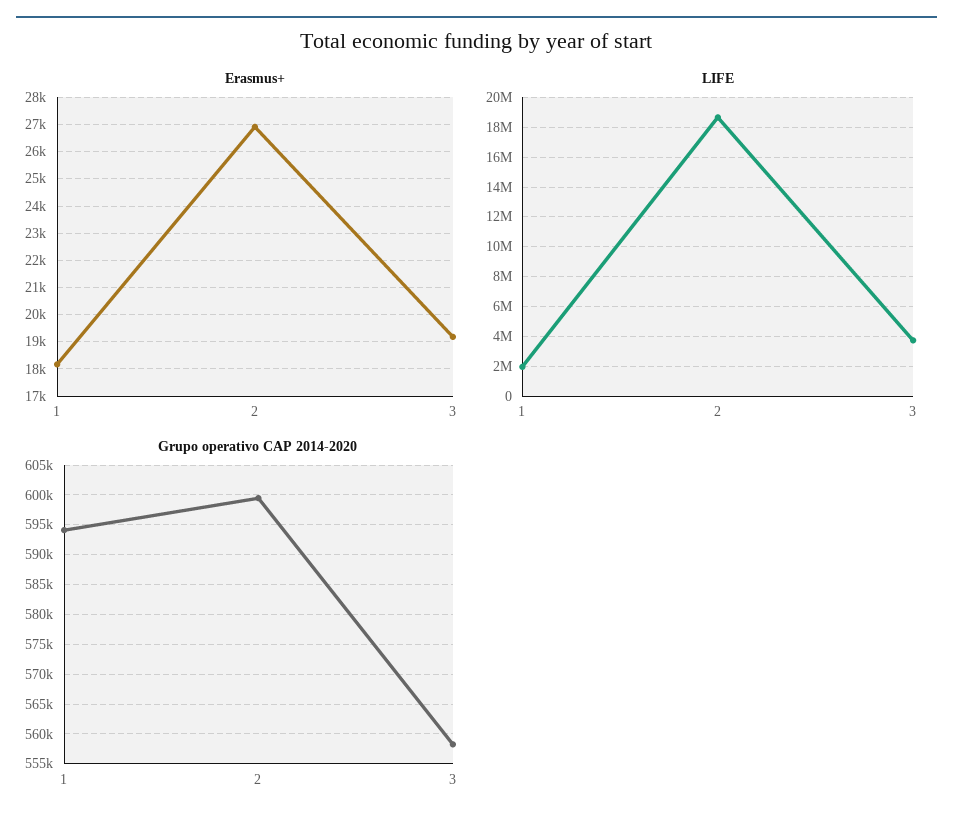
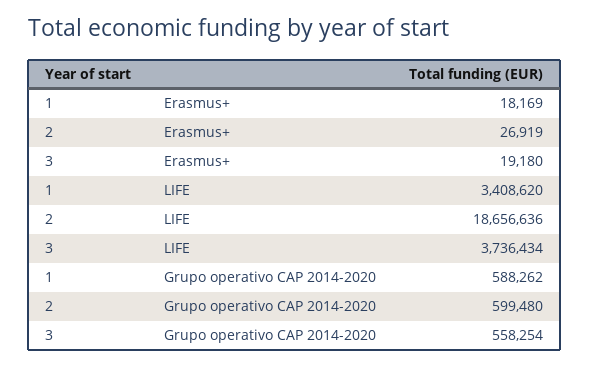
  {
    "Erasmus+": {
      "1": 18169,
      "2": 26919,
      "3": 19180
    },
    "LIFE": {
-     "1": 2000000,
+     "1": 3408620,
      "2": 18656636,
      "3": 3736434
    },
    "Grupo operativo CAP 2014-2020": {
-     "1": 595000,
+     "1": 588262,
      "2": 599480,
      "3": 558254
    }
  }

